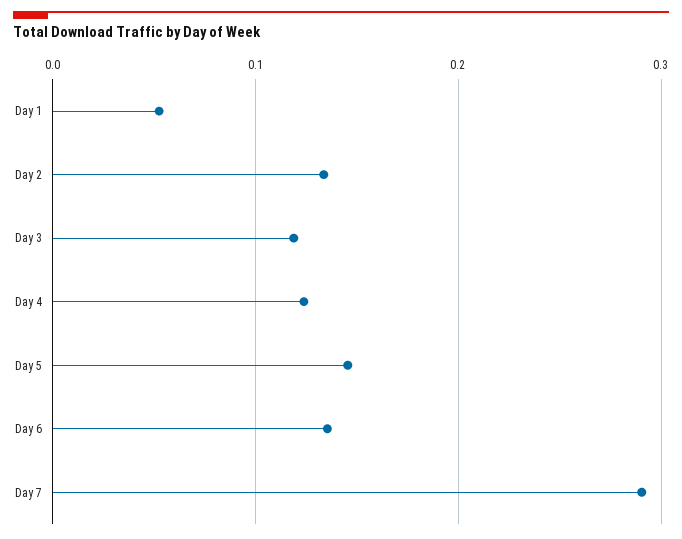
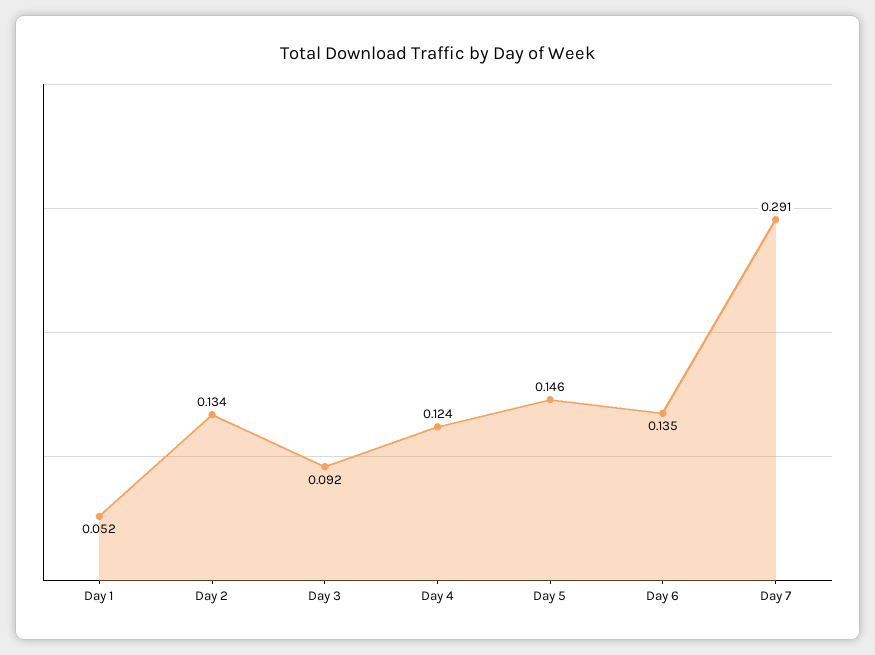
  {
    "Day 1": 0.052,
    "Day 2": 0.134,
-   "Day 3": 0.12,
+   "Day 3": 0.092,
    "Day 4": 0.124,
    "Day 5": 0.146,
    "Day 6": 0.135,
    "Day 7": 0.291
  }

